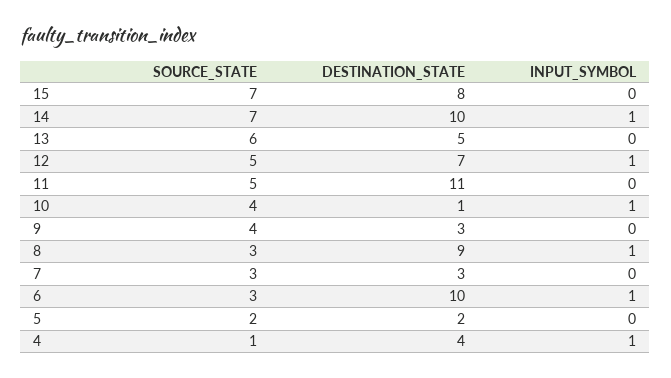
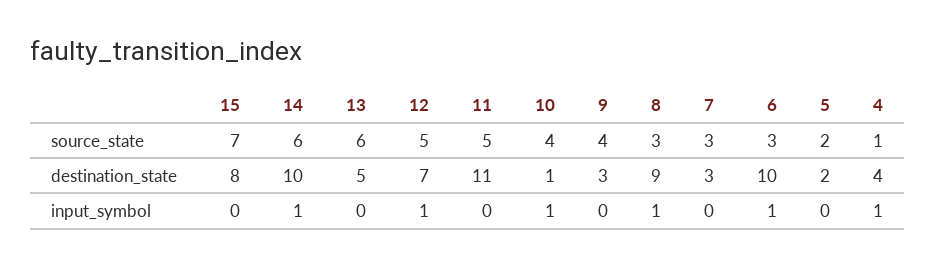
  {
    "SOURCE_STATE": {
      "15": 7,
-     "14": 7,
+     "14": 6,
      "13": 6,
      "12": 5,
      "11": 5,
      "10": 4,
      "9": 4,
      "8": 3,
      "7": 3,
      "6": 3,
      "5": 2,
      "4": 1
    },
    "DESTINATION_STATE": {
      "15": 8,
      "14": 10,
      "13": 5,
      "12": 7,
      "11": 11,
      "10": 1,
      "9": 3,
      "8": 9,
      "7": 3,
      "6": 10,
      "5": 2,
      "4": 4
    },
    "INPUT_SYMBOL": {
      "15": 0,
      "14": 1,
      "13": 0,
      "12": 1,
      "11": 0,
      "10": 1,
      "9": 0,
      "8": 1,
      "7": 0,
      "6": 1,
      "5": 0,
      "4": 1
    }
  }

